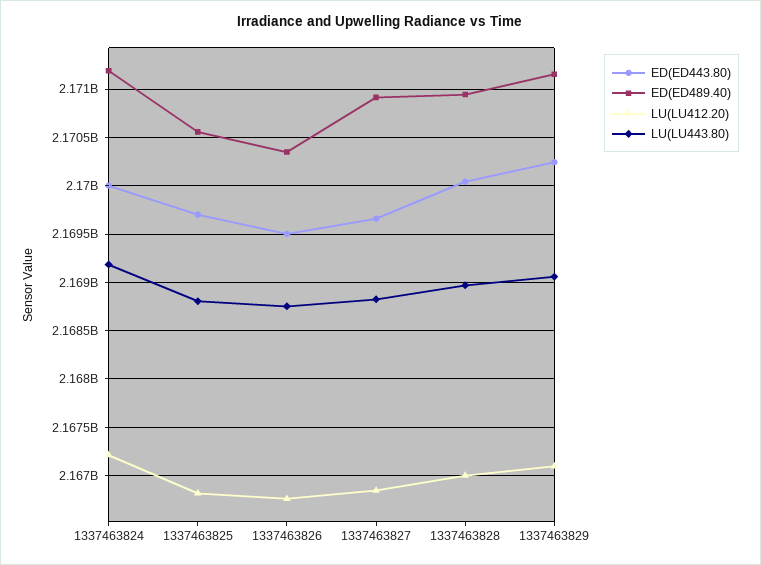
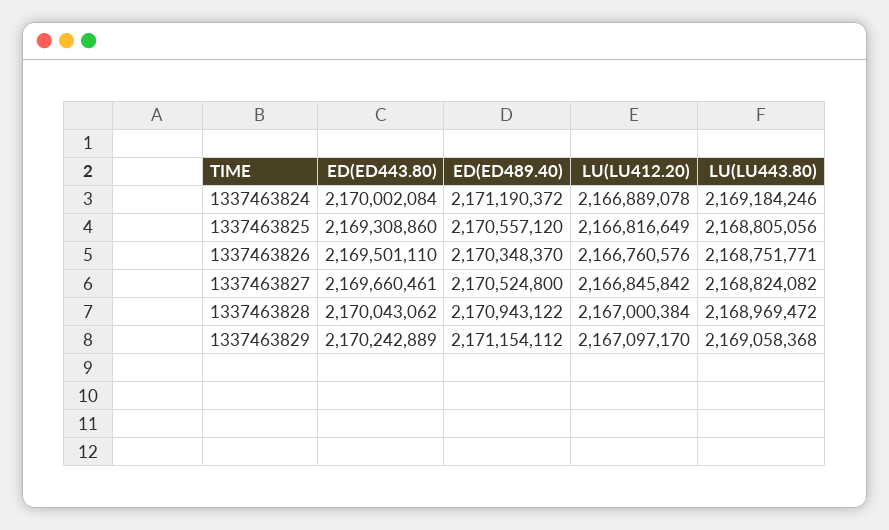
  {
    "ED(ED443.80)": {
      "1337463824": 2170002084,
-     "1337463825": 2169700000,
+     "1337463825": 2169308860,
      "1337463826": 2169501110,
      "1337463827": 2169660461,
      "1337463828": 2170043062,
      "1337463829": 2170242889
    },
    "ED(ED489.40)": {
      "1337463824": 2171190372,
      "1337463825": 2170557120,
      "1337463826": 2170348370,
-     "1337463827": 2170900000,
+     "1337463827": 2170524800,
      "1337463828": 2170943122,
      "1337463829": 2171154112
    },
    "LU(LU412.20)": {
-     "1337463824": 2167200000,
+     "1337463824": 2166889078,
      "1337463825": 2166816649,
      "1337463826": 2166760576,
      "1337463827": 2166845842,
      "1337463828": 2167000384,
      "1337463829": 2167097170
    },
    "LU(LU443.80)": {
      "1337463824": 2169184246,
      "1337463825": 2168805056,
      "1337463826": 2168751771,
      "1337463827": 2168824082,
      "1337463828": 2168969472,
      "1337463829": 2169058368
    }
  }

